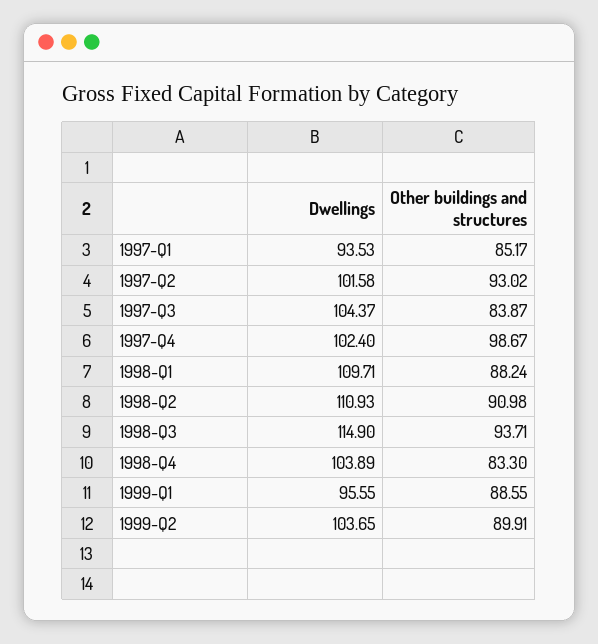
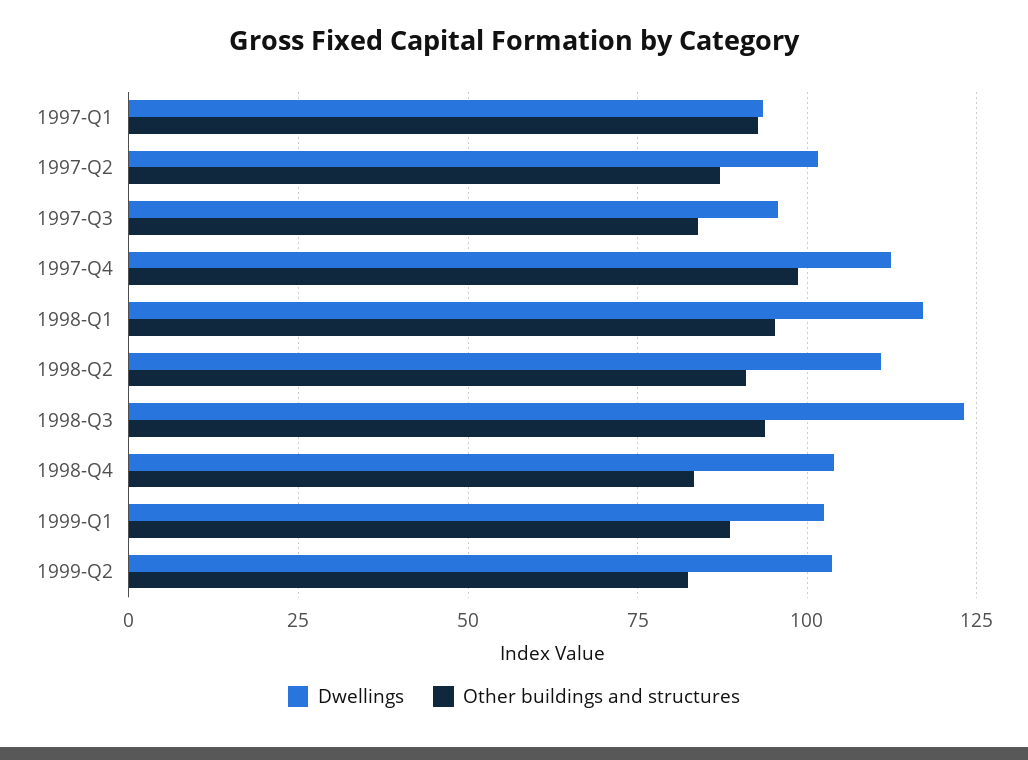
  {
    "Dwellings": {
      "1997-Q1": 93.53,
      "1997-Q2": 101.58,
-     "1997-Q3": 104.37,
+     "1997-Q3": 95,
-     "1997-Q4": 102.4,
+     "1997-Q4": 112.5,
-     "1998-Q1": 109.71,
+     "1998-Q1": 117.5,
      "1998-Q2": 110.93,
-     "1998-Q3": 114.9,
+     "1998-Q3": 122.5,
      "1998-Q4": 103.89,
-     "1999-Q1": 95.55,
+     "1999-Q1": 102.5,
      "1999-Q2": 103.65
    },
    "Other buildings and structures": {
-     "1997-Q1": 85.17,
+     "1997-Q1": 92.5,
-     "1997-Q2": 93.02,
+     "1997-Q2": 87.5,
      "1997-Q3": 83.87,
      "1997-Q4": 98.67,
-     "1998-Q1": 88.24,
+     "1998-Q1": 95,
      "1998-Q2": 90.98,
      "1998-Q3": 93.71,
      "1998-Q4": 83.3,
      "1999-Q1": 88.55,
-     "1999-Q2": 89.91
+     "1999-Q2": 82.5
    }
  }

